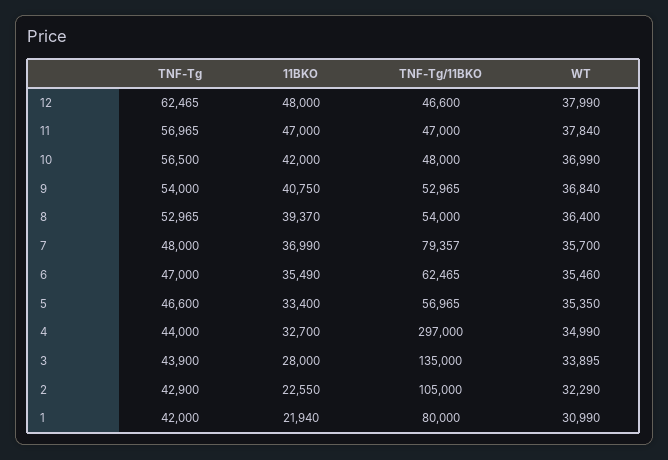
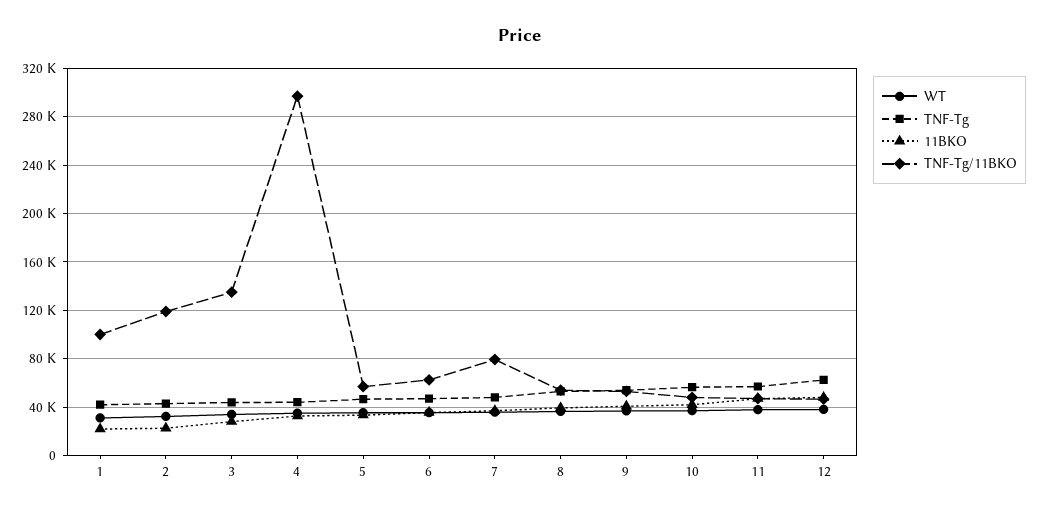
  {
    "TNF-Tg": {
      "12": 62465,
      "11": 56965,
      "10": 56500,
      "9": 54000,
      "8": 52965,
      "7": 48000,
      "6": 47000,
      "5": 46600,
      "4": 44000,
      "3": 43900,
      "2": 42900,
      "1": 42000
    },
    "11BKO": {
      "12": 48000,
      "11": 47000,
      "10": 42000,
      "9": 40750,
      "8": 39370,
      "7": 36990,
      "6": 35490,
      "5": 33400,
      "4": 32700,
      "3": 28000,
      "2": 22550,
      "1": 21940
    },
    "TNF-Tg/11BKO": {
      "12": 46600,
      "11": 47000,
      "10": 48000,
      "9": 52965,
      "8": 54000,
      "7": 79357,
      "6": 62465,
      "5": 56965,
      "4": 297000,
      "3": 135000,
-     "2": 105000,
+     "2": 120000,
-     "1": 80000
+     "1": 100000
    },
    "WT": {
      "12": 37990,
      "11": 37840,
      "10": 36990,
      "9": 36840,
      "8": 36400,
      "7": 35700,
      "6": 35460,
      "5": 35350,
      "4": 34990,
      "3": 33895,
      "2": 32290,
      "1": 30990
    }
  }

